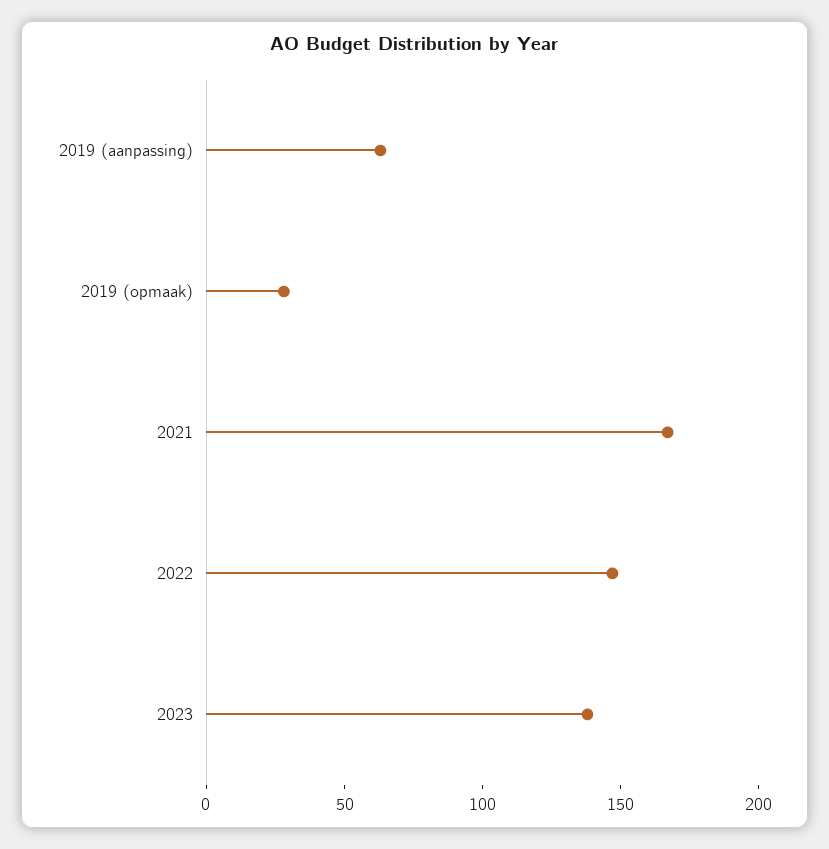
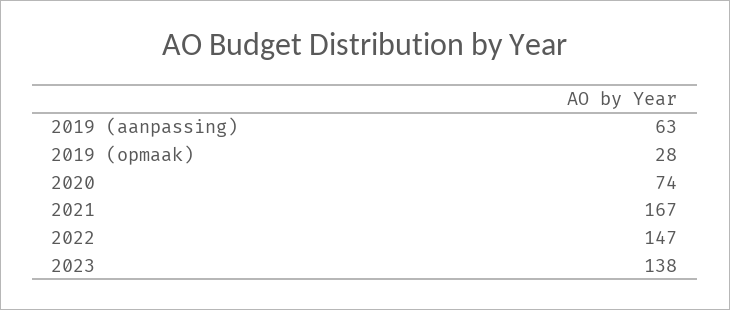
  {
    "2019 (aanpassing)": 63,
    "2019 (opmaak)": 28,
    "2021": 167,
    "2022": 147,
-   "2023": 138
+   "2023": 138,
+   "2020": 74
  }

